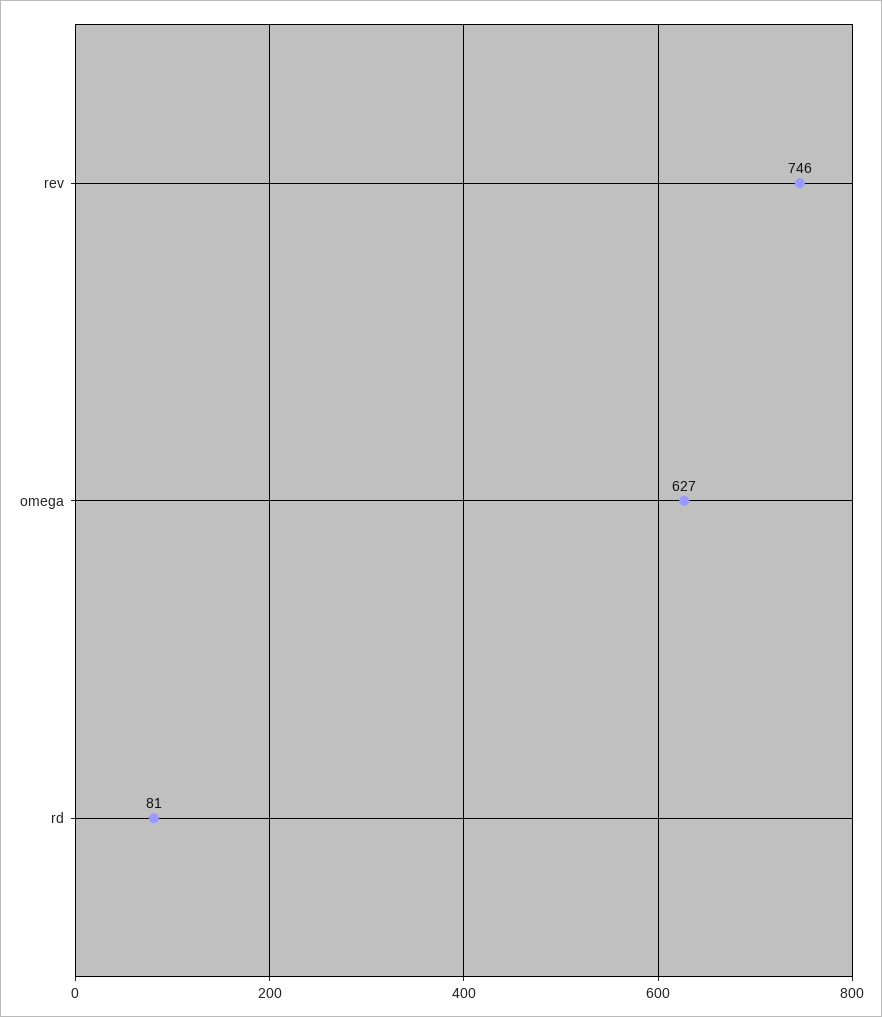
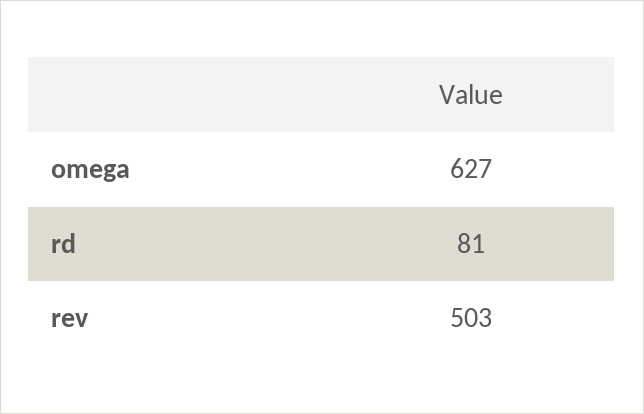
  {
-   "rev": 746,
+   "rev": 503,
    "omega": 627,
    "rd": 81
  }

